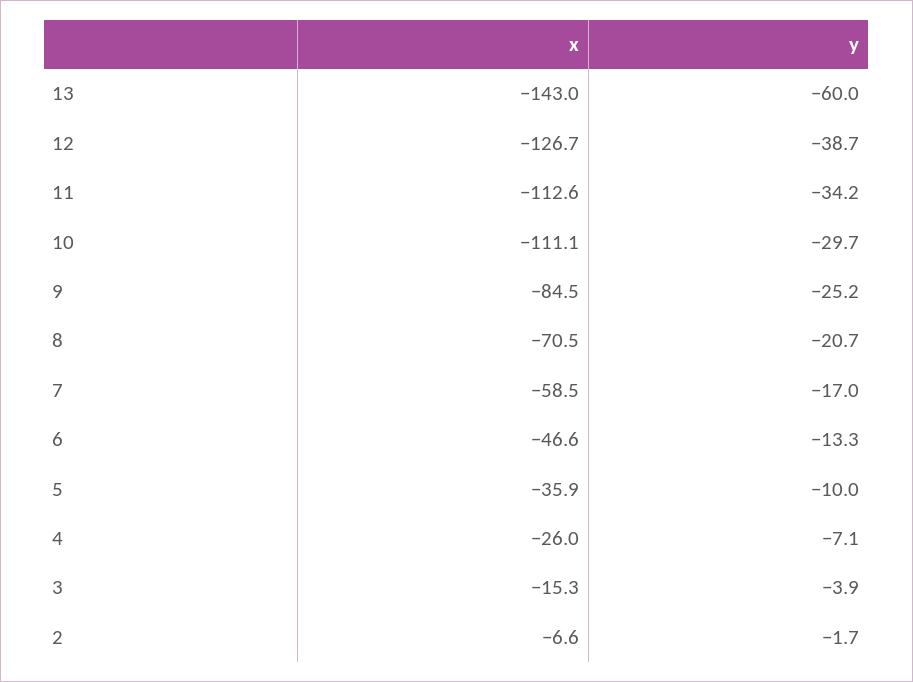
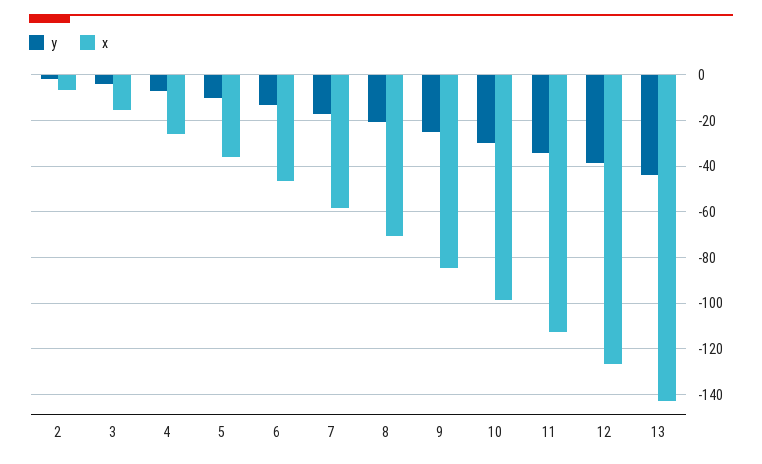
  {
    "x": {
      "13": -143,
      "12": -126.7,
      "11": -112.6,
-     "10": -111.1,
+     "10": -100,
      "9": -84.5,
      "8": -70.5,
      "7": -58.5,
      "6": -46.6,
      "5": -35.9,
      "4": -26,
      "3": -15.3,
      "2": -6.6
    },
    "y": {
-     "13": -60,
+     "13": -45,
      "12": -38.7,
      "11": -34.2,
      "10": -29.7,
      "9": -25.2,
      "8": -20.7,
      "7": -17,
      "6": -13.3,
      "5": -10,
      "4": -7.1,
      "3": -3.9,
      "2": -1.7
    }
  }

